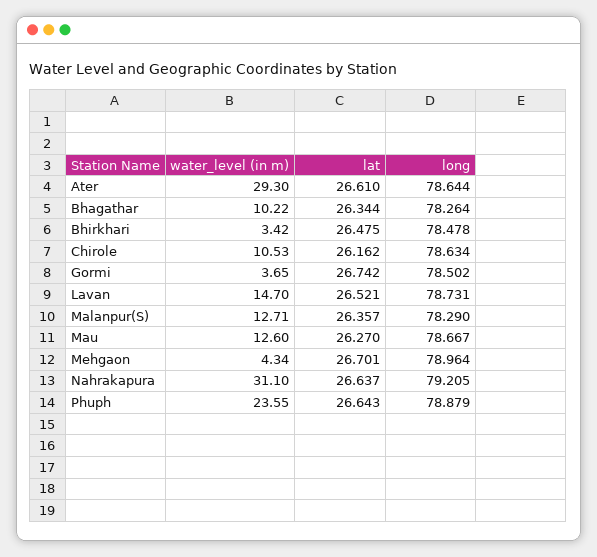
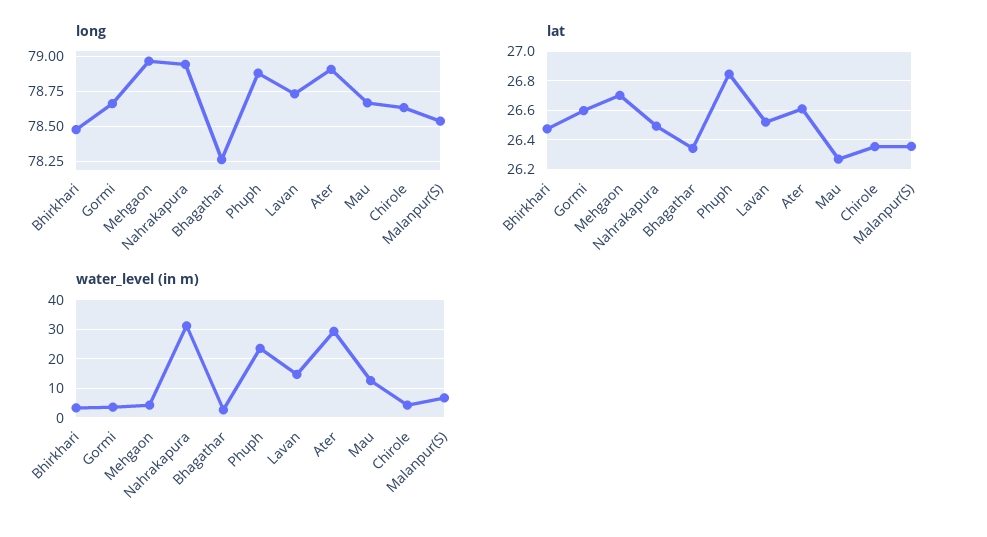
  {
    "water_level (in m)": {
      "Ater": 29.3,
-     "Bhagathar": 10.22,
+     "Bhagathar": 2.5,
      "Bhirkhari": 3.42,
-     "Chirole": 10.53,
+     "Chirole": 5,
      "Gormi": 3.65,
      "Lavan": 14.7,
-     "Malanpur(S)": 12.71,
+     "Malanpur(S)": 7.5,
      "Mau": 12.6,
      "Mehgaon": 4.34,
      "Nahrakapura": 31.1,
      "Phuph": 23.55
    },
    "lat": {
      "Ater": 26.61,
      "Bhagathar": 26.344,
      "Bhirkhari": 26.475,
-     "Chirole": 26.162,
+     "Chirole": 26.35,
-     "Gormi": 26.742,
+     "Gormi": 26.6,
      "Lavan": 26.521,
      "Malanpur(S)": 26.357,
      "Mau": 26.27,
      "Mehgaon": 26.701,
-     "Nahrakapura": 26.637,
+     "Nahrakapura": 26.5,
-     "Phuph": 26.643
+     "Phuph": 26.85
    },
    "long": {
-     "Ater": 78.644,
+     "Ater": 78.9,
      "Bhagathar": 78.264,
      "Bhirkhari": 78.478,
      "Chirole": 78.634,
-     "Gormi": 78.502,
+     "Gormi": 78.65,
      "Lavan": 78.731,
-     "Malanpur(S)": 78.29,
+     "Malanpur(S)": 78.55,
      "Mau": 78.667,
      "Mehgaon": 78.964,
-     "Nahrakapura": 79.205,
+     "Nahrakapura": 78.95,
      "Phuph": 78.879
    }
  }

